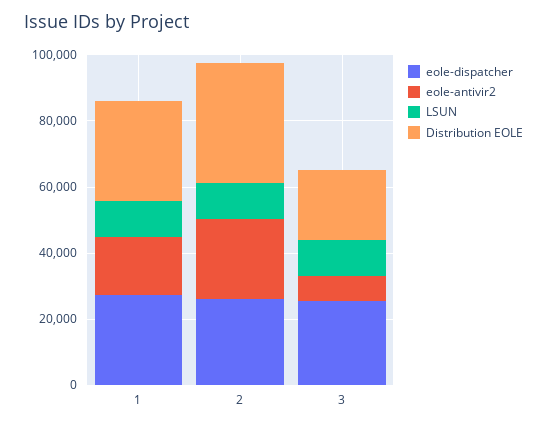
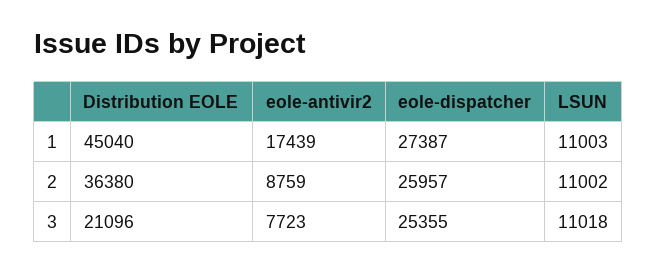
  {
    "eole-dispatcher": {
      "1": 27387,
      "2": 25957,
      "3": 25355
    },
    "eole-antivir2": {
      "1": 17439,
-     "2": 25000,
+     "2": 8759,
      "3": 7723
    },
    "LSUN": {
      "1": 11003,
      "2": 11002,
      "3": 11018
    },
    "Distribution EOLE": {
-     "1": 30000,
+     "1": 45040,
      "2": 36380,
      "3": 21096
    }
  }

